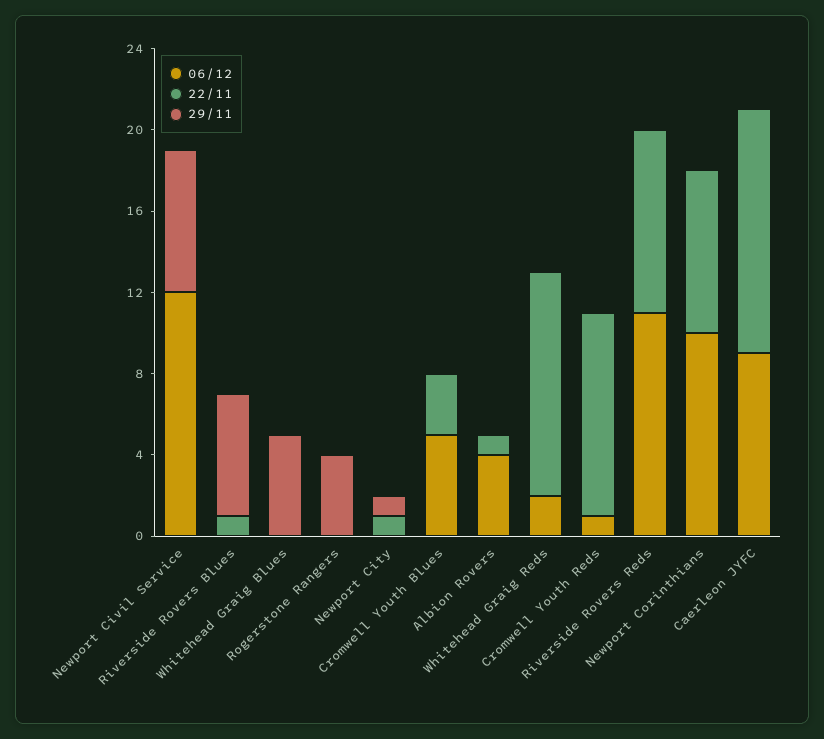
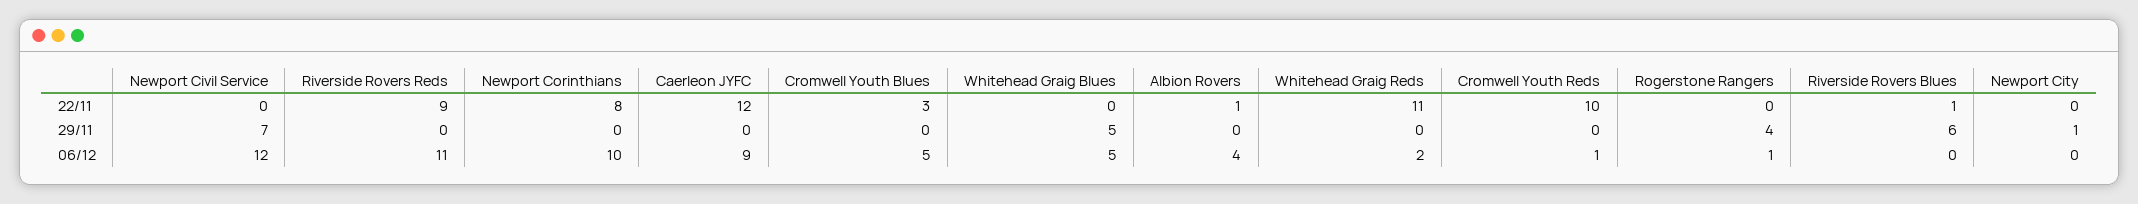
  {
    "06/12": {
      "Newport Civil Service": 12,
      "Riverside Rovers Blues": 0,
-     "Whitehead Graig Blues": 0,
+     "Whitehead Graig Blues": 5,
-     "Rogerstone Rangers": 0,
+     "Rogerstone Rangers": 1,
      "Newport City": 0,
      "Cromwell Youth Blues": 5,
      "Albion Rovers": 4,
      "Whitehead Graig Reds": 2,
      "Cromwell Youth Reds": 1,
      "Riverside Rovers Reds": 11,
      "Newport Corinthians": 10,
      "Caerleon JYFC": 9
    },
    "22/11": {
      "Newport Civil Service": 0,
      "Riverside Rovers Blues": 1,
      "Whitehead Graig Blues": 0,
      "Rogerstone Rangers": 0,
-     "Newport City": 1,
+     "Newport City": 0,
      "Cromwell Youth Blues": 3,
      "Albion Rovers": 1,
      "Whitehead Graig Reds": 11,
      "Cromwell Youth Reds": 10,
      "Riverside Rovers Reds": 9,
      "Newport Corinthians": 8,
      "Caerleon JYFC": 12
    },
    "29/11": {
      "Newport Civil Service": 7,
      "Riverside Rovers Blues": 6,
      "Whitehead Graig Blues": 5,
      "Rogerstone Rangers": 4,
      "Newport City": 1,
      "Cromwell Youth Blues": 0,
      "Albion Rovers": 0,
      "Whitehead Graig Reds": 0,
      "Cromwell Youth Reds": 0,
      "Riverside Rovers Reds": 0,
      "Newport Corinthians": 0,
      "Caerleon JYFC": 0
    }
  }

